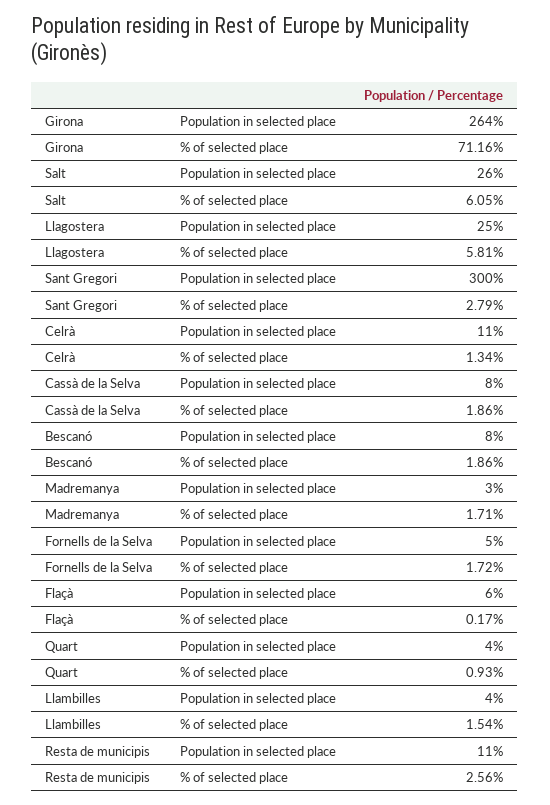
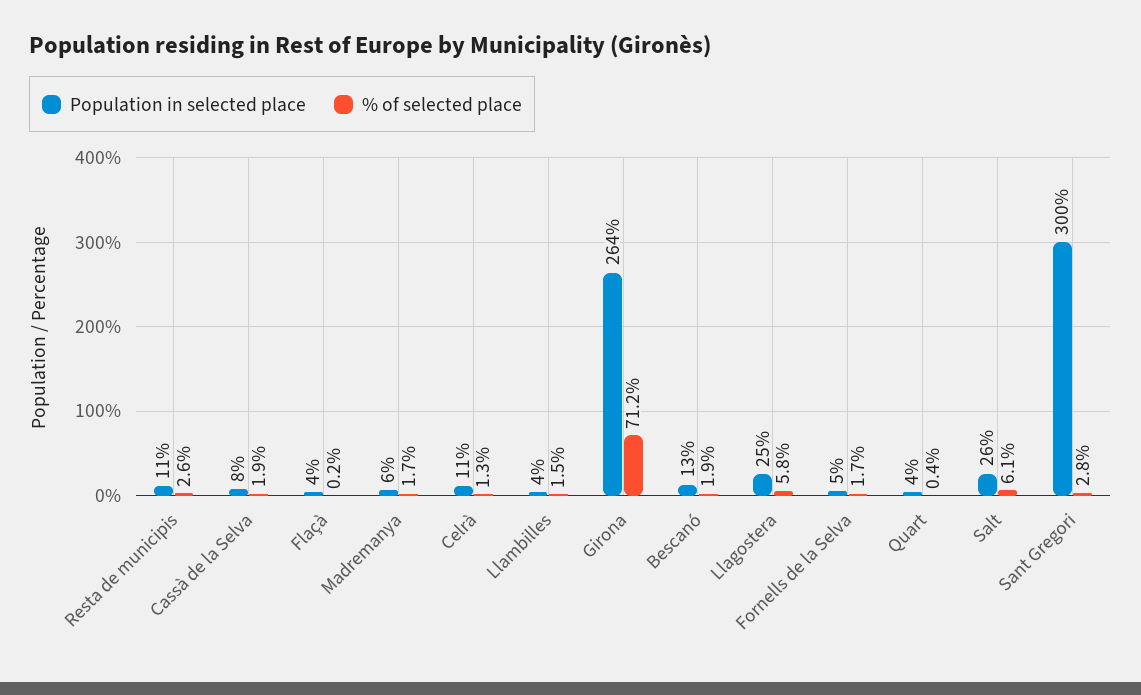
  {
    "Population in selected place": {
      "Girona": 264,
      "Salt": 26,
      "Llagostera": 25,
      "Sant Gregori": 300,
      "Celrà": 11,
      "Cassà de la Selva": 8,
-     "Bescanó": 8,
+     "Bescanó": 13,
-     "Madremanya": 3,
+     "Madremanya": 6,
      "Fornells de la Selva": 5,
-     "Flaçà": 6,
+     "Flaçà": 4,
      "Quart": 4,
      "Llambilles": 4,
      "Resta de municipis": 11
    },
    "% of selected place": {
      "Girona": 71.16,
      "Salt": 6.05,
      "Llagostera": 5.81,
      "Sant Gregori": 2.79,
      "Celrà": 1.34,
      "Cassà de la Selva": 1.86,
      "Bescanó": 1.86,
      "Madremanya": 1.71,
      "Fornells de la Selva": 1.72,
      "Flaçà": 0.17,
-     "Quart": 0.93,
+     "Quart": 0.4,
      "Llambilles": 1.54,
      "Resta de municipis": 2.56
    }
  }

